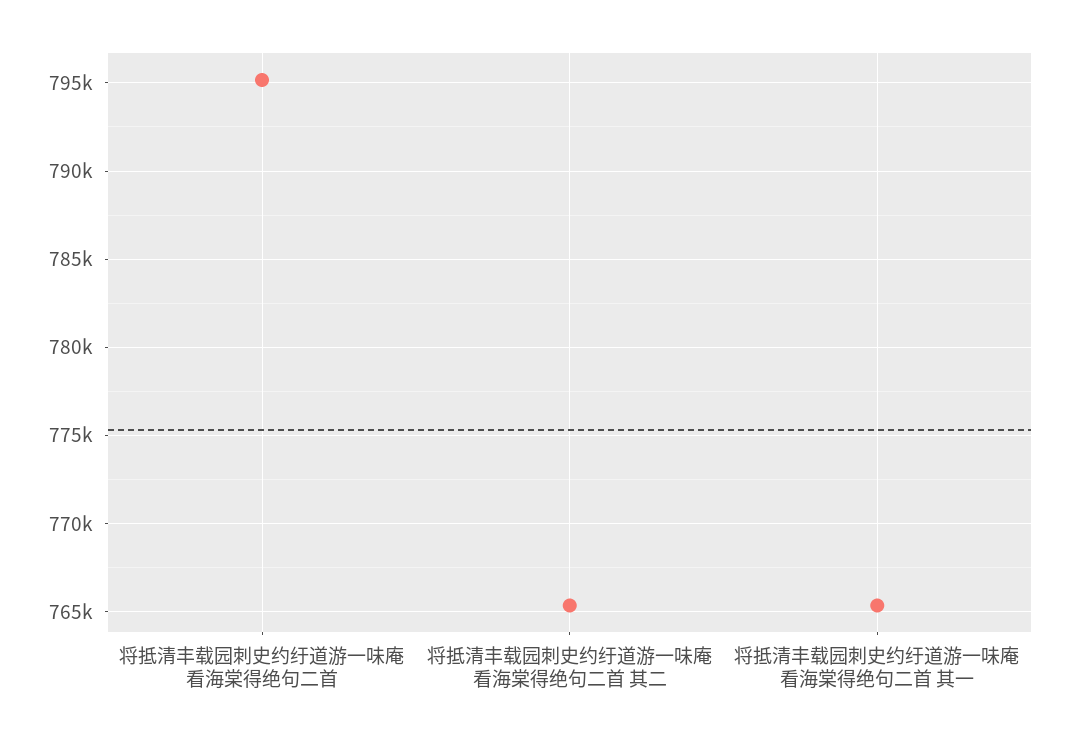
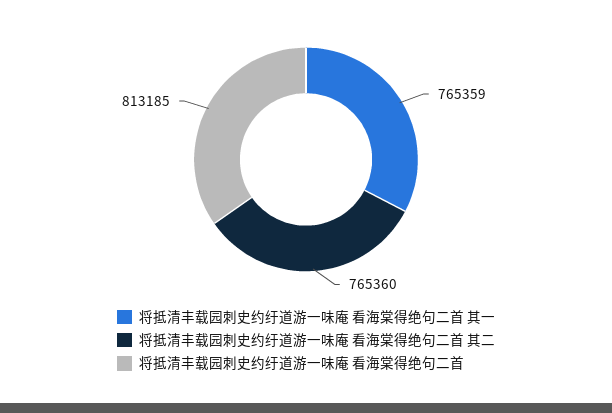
  {
-   "将抵清丰载园刺史约纡道游一味庵 看海棠得绝句二首": 795000,
+   "将抵清丰载园刺史约纡道游一味庵 看海棠得绝句二首": 813185,
    "将抵清丰载园刺史约纡道游一味庵 看海棠得绝句二首 其二": 765360,
    "将抵清丰载园刺史约纡道游一味庵 看海棠得绝句二首 其一": 765359
  }

